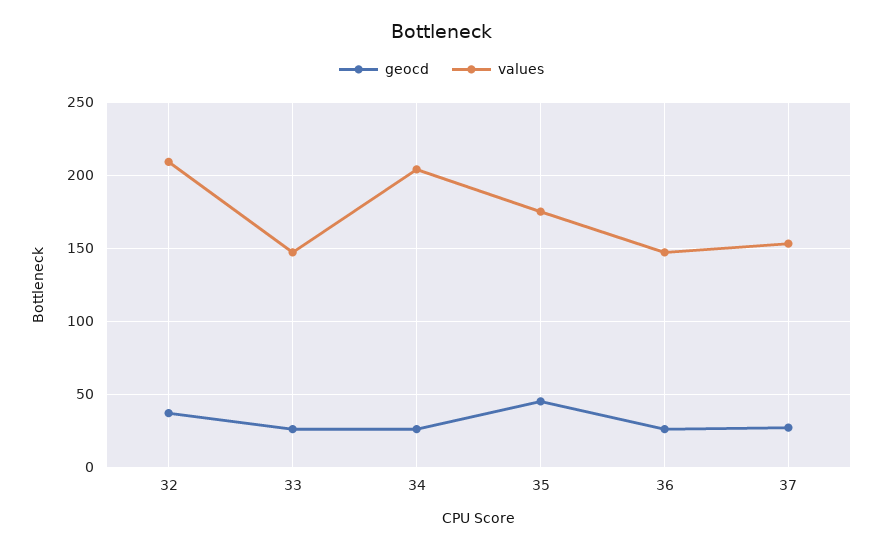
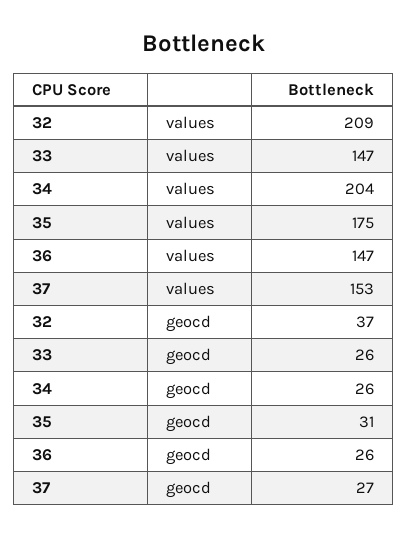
  {
    "geocd": {
      "32": 37,
      "33": 26,
      "34": 26,
-     "35": 45,
+     "35": 31,
      "36": 26,
      "37": 27
    },
    "values": {
      "32": 209,
      "33": 147,
      "34": 204,
      "35": 175,
      "36": 147,
      "37": 153
    }
  }

